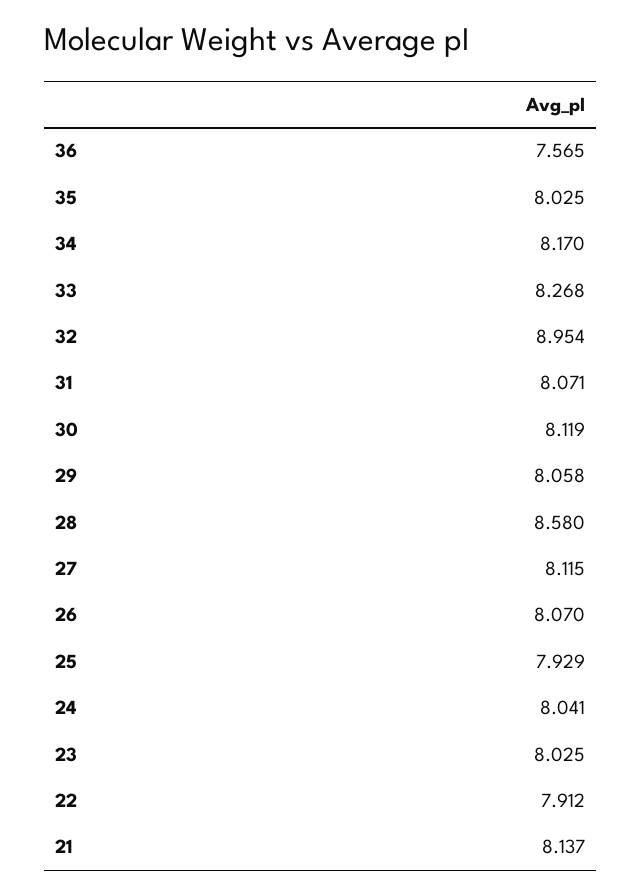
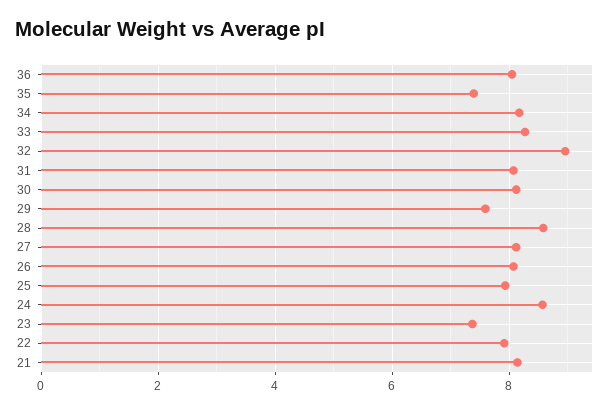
  {
-   "36": 7.565,
+   "36": 8,
-   "35": 8.025,
+   "35": 7.4,
    "34": 8.17,
    "33": 8.268,
    "32": 8.954,
    "31": 8.071,
    "30": 8.119,
-   "29": 8.058,
+   "29": 7.6,
    "28": 8.58,
    "27": 8.115,
    "26": 8.07,
    "25": 7.929,
-   "24": 8.041,
+   "24": 8.6,
-   "23": 8.025,
+   "23": 7.4,
    "22": 7.912,
    "21": 8.137
  }

